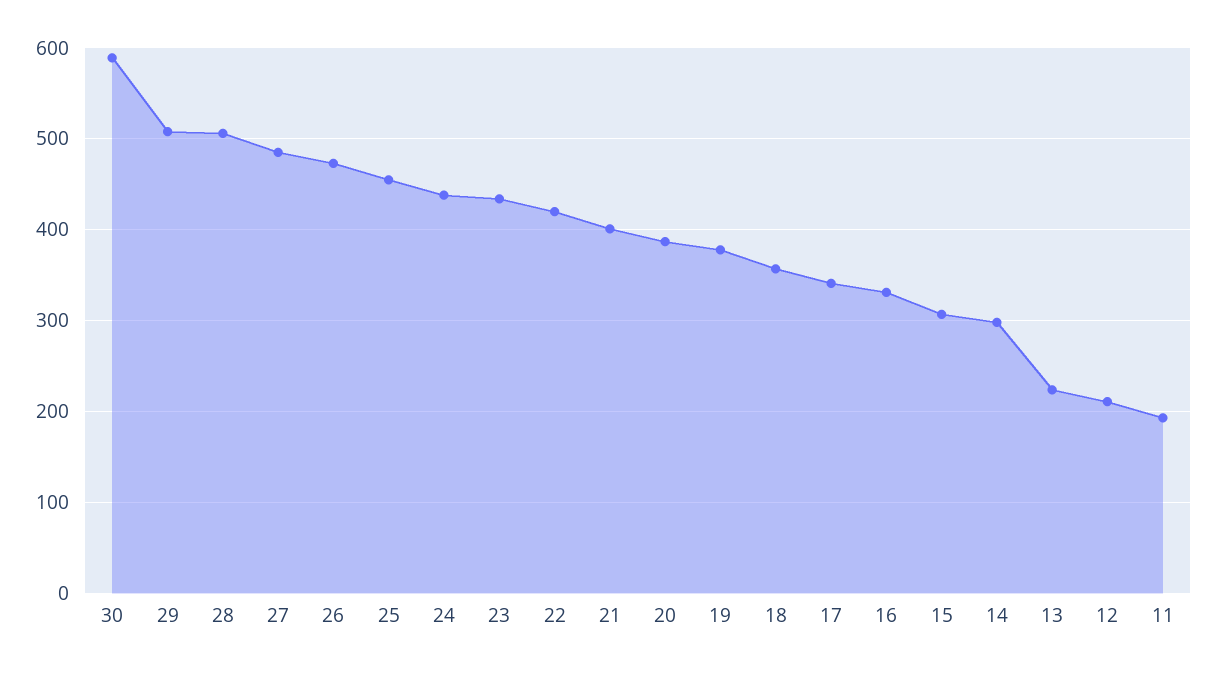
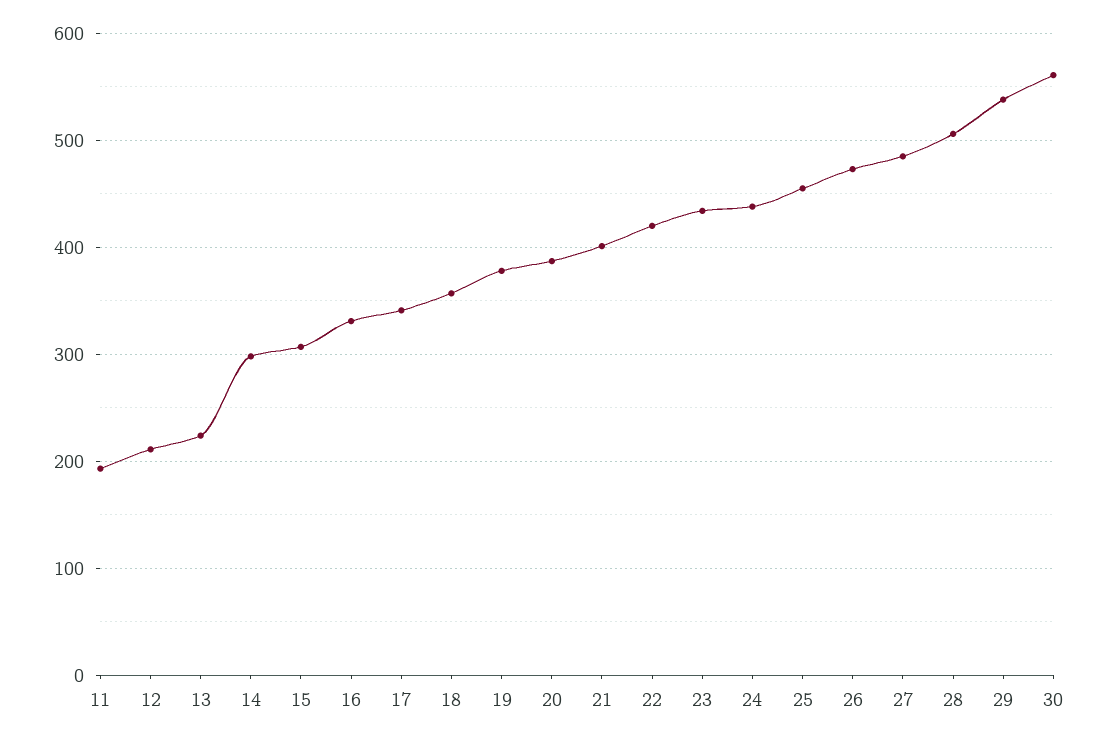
  {
-   "30": 590,
+   "30": 560,
-   "29": 510,
+   "29": 540,
    "28": 510,
    "27": 490,
    "26": 470,
    "25": 460,
    "24": 440,
    "23": 430,
    "22": 420,
    "21": 400,
    "20": 390,
    "19": 380,
    "18": 360,
    "17": 340,
    "16": 330,
    "15": 310,
    "14": 300,
    "13": 220,
    "12": 210,
    "11": 190
  }

